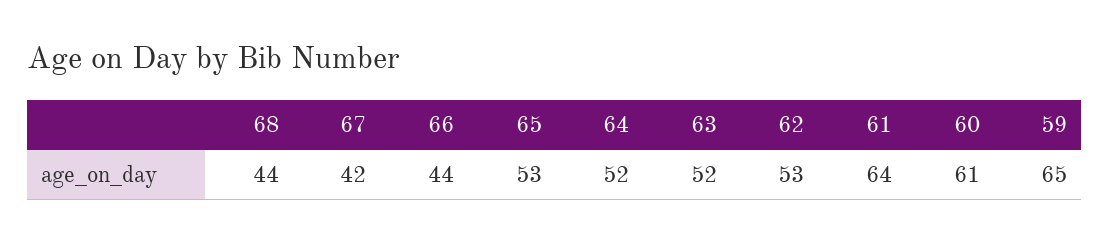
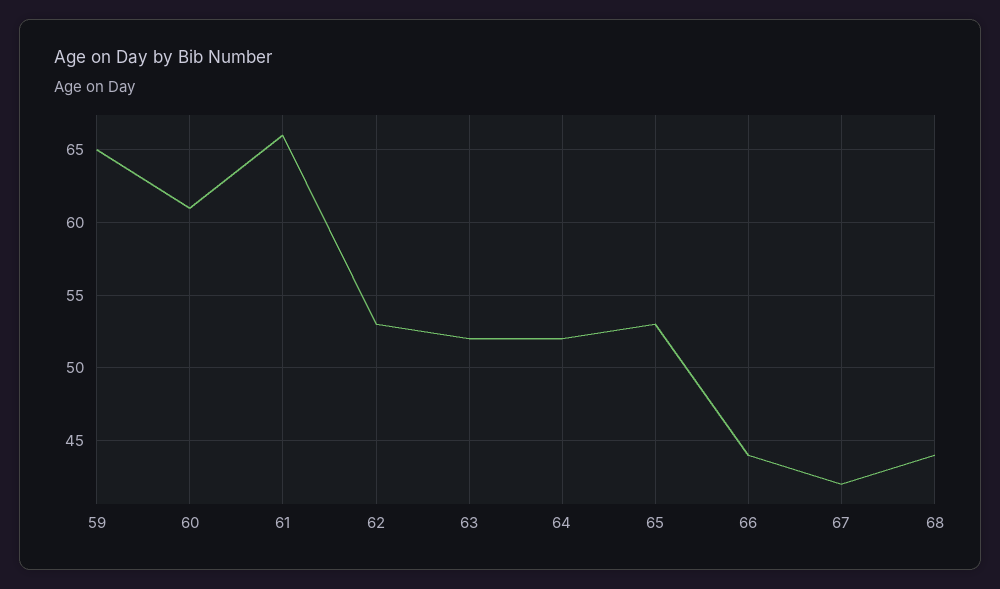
  {
    "68": 44,
    "67": 42,
    "66": 44,
    "65": 53,
    "64": 52,
    "63": 52,
    "62": 53,
-   "61": 64,
+   "61": 66,
    "60": 61,
    "59": 65
  }

